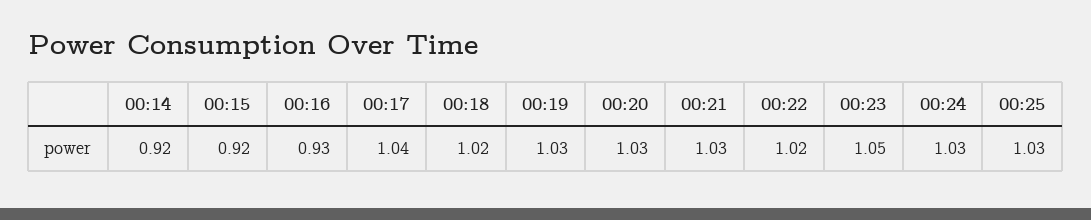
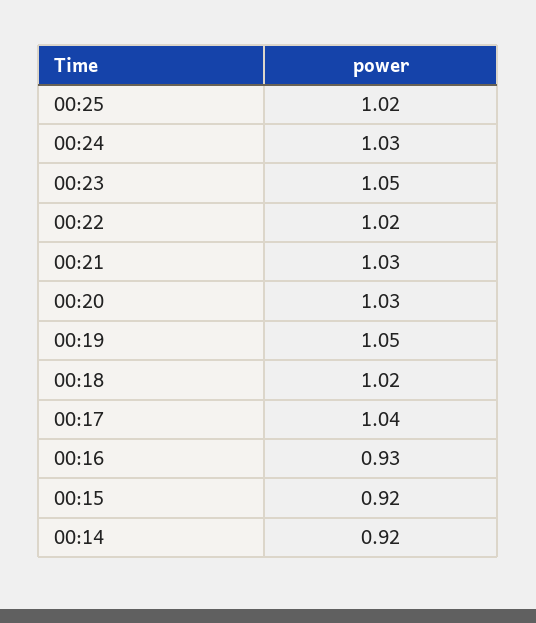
  {
    "00:14": 0.92,
    "00:15": 0.92,
    "00:16": 0.93,
    "00:17": 1.04,
    "00:18": 1.02,
-   "00:19": 1.03,
+   "00:19": 1.05,
    "00:20": 1.03,
    "00:21": 1.03,
    "00:22": 1.02,
    "00:23": 1.05,
    "00:24": 1.03,
-   "00:25": 1.03
+   "00:25": 1.02
  }

